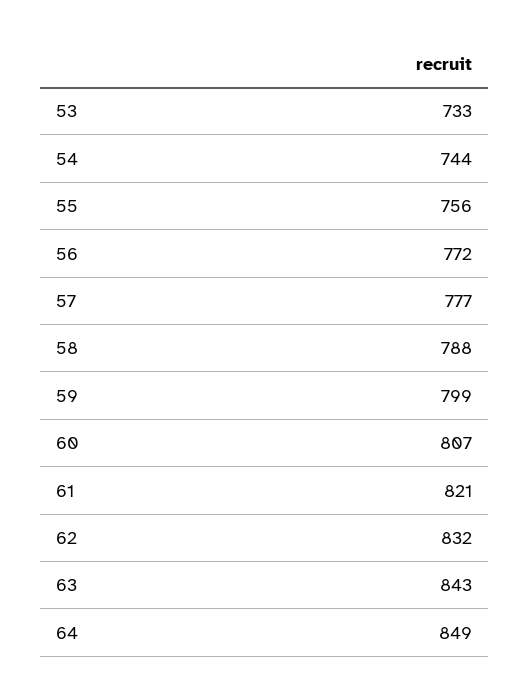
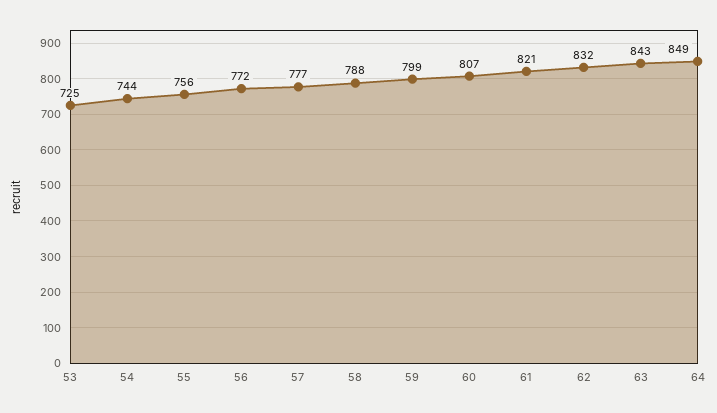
  {
-   "53": 733,
+   "53": 725,
    "54": 744,
    "55": 756,
    "56": 772,
    "57": 777,
    "58": 788,
    "59": 799,
    "60": 807,
    "61": 821,
    "62": 832,
    "63": 843,
    "64": 849
  }

